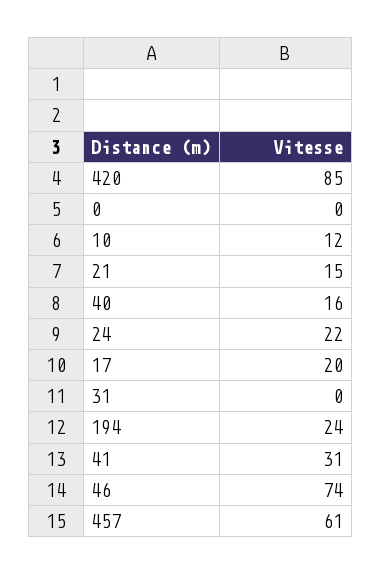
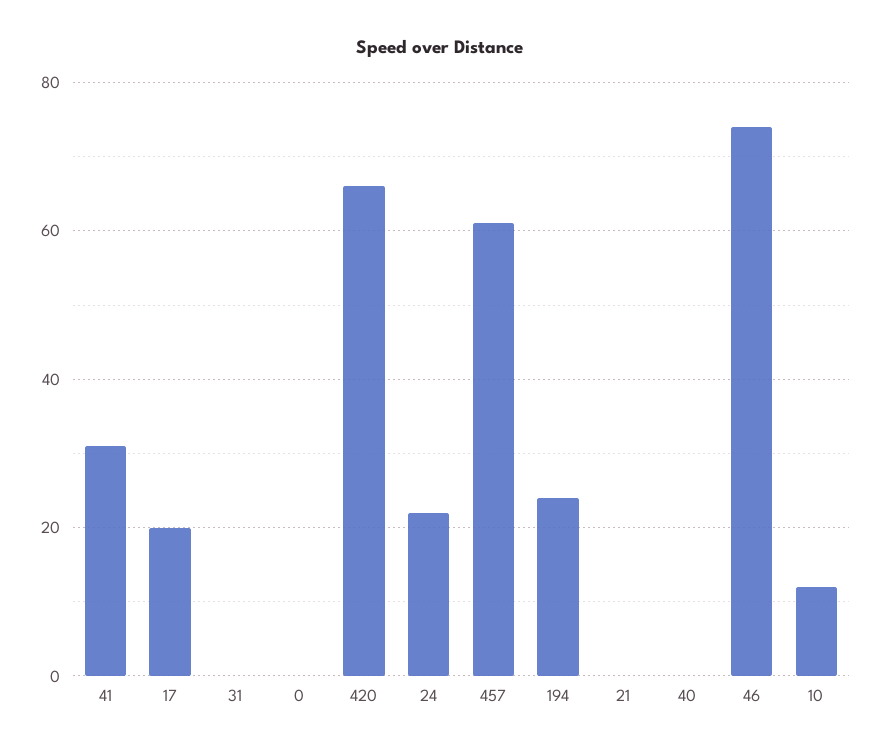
  {
-   "420": 85,
+   "420": 65,
    "0": 0,
    "10": 12,
-   "21": 15,
+   "21": 0,
-   "40": 16,
+   "40": 0,
    "24": 22,
    "17": 20,
    "31": 0,
    "194": 24,
    "41": 31,
    "46": 74,
    "457": 61
  }

